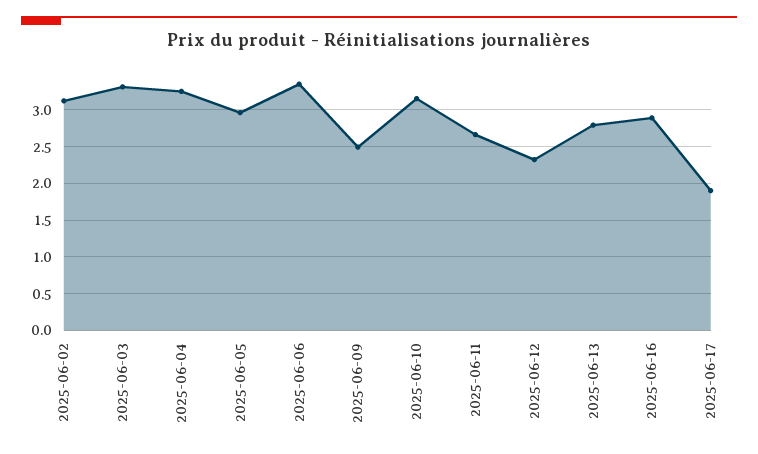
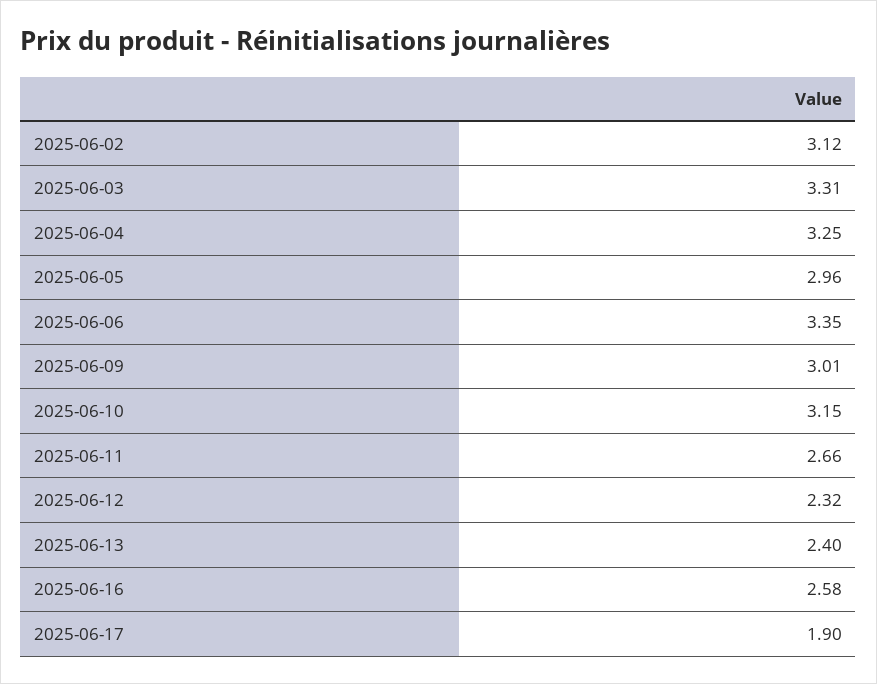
  {
    "2025-06-02": 3.12,
    "2025-06-03": 3.31,
    "2025-06-04": 3.25,
    "2025-06-05": 2.96,
    "2025-06-06": 3.35,
-   "2025-06-09": 2.5,
+   "2025-06-09": 3.01,
    "2025-06-10": 3.15,
    "2025-06-11": 2.66,
    "2025-06-12": 2.32,
-   "2025-06-13": 2.8,
+   "2025-06-13": 2.4,
-   "2025-06-16": 2.9,
+   "2025-06-16": 2.58,
    "2025-06-17": 1.9
  }

